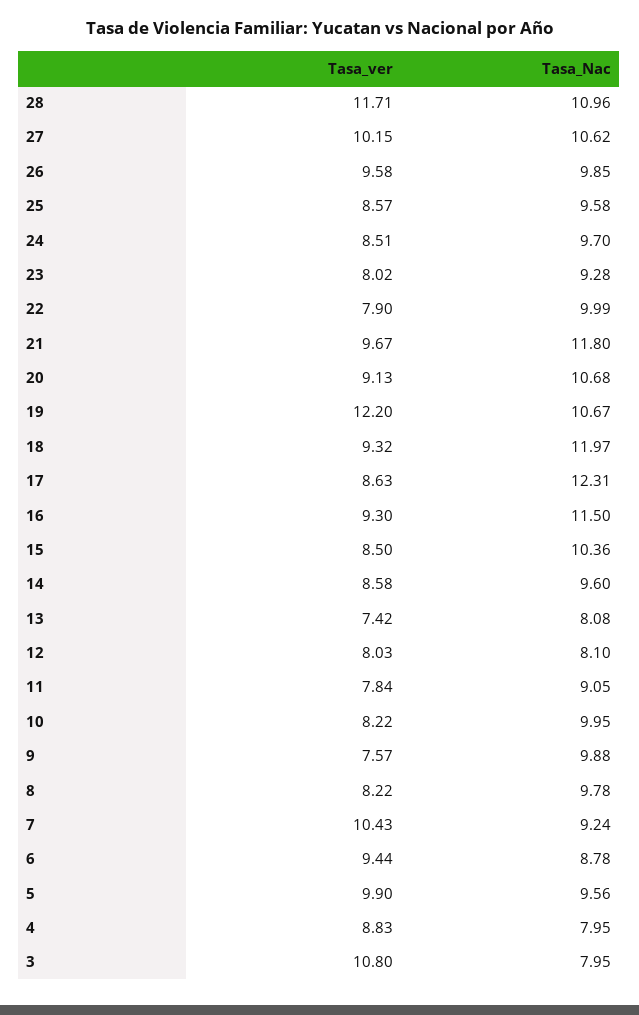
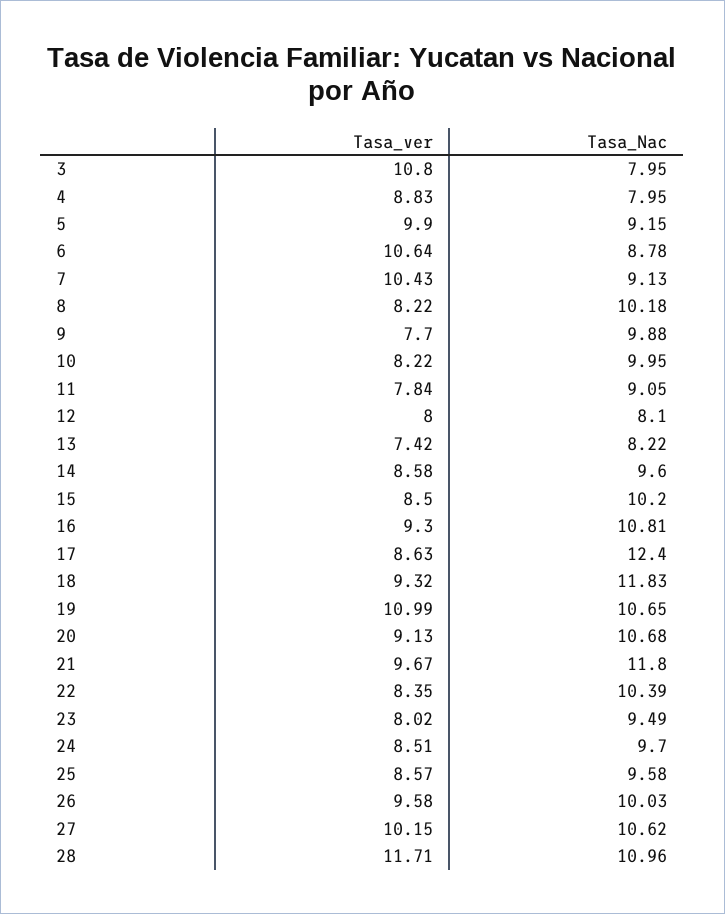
  {
    "Tasa_ver": {
      "28": 11.71,
      "27": 10.15,
      "26": 9.58,
      "25": 8.57,
      "24": 8.51,
      "23": 8.02,
-     "22": 7.9,
+     "22": 8.35,
      "21": 9.67,
      "20": 9.13,
-     "19": 12.2,
+     "19": 10.99,
      "18": 9.32,
      "17": 8.63,
      "16": 9.3,
      "15": 8.5,
      "14": 8.58,
      "13": 7.42,
-     "12": 8.03,
+     "12": 8,
      "11": 7.84,
      "10": 8.22,
-     "9": 7.57,
+     "9": 7.7,
      "8": 8.22,
      "7": 10.43,
-     "6": 9.44,
+     "6": 10.64,
      "5": 9.9,
      "4": 8.83,
      "3": 10.8
    },
    "Tasa_Nac": {
      "28": 10.96,
      "27": 10.62,
-     "26": 9.85,
+     "26": 10.03,
      "25": 9.58,
      "24": 9.7,
-     "23": 9.28,
+     "23": 9.49,
-     "22": 9.99,
+     "22": 10.39,
      "21": 11.8,
      "20": 10.68,
-     "19": 10.67,
+     "19": 10.65,
-     "18": 11.97,
+     "18": 11.83,
-     "17": 12.31,
+     "17": 12.4,
-     "16": 11.5,
+     "16": 10.81,
-     "15": 10.36,
+     "15": 10.2,
      "14": 9.6,
-     "13": 8.08,
+     "13": 8.22,
      "12": 8.1,
      "11": 9.05,
      "10": 9.95,
      "9": 9.88,
-     "8": 9.78,
+     "8": 10.18,
-     "7": 9.24,
+     "7": 9.13,
      "6": 8.78,
-     "5": 9.56,
+     "5": 9.15,
      "4": 7.95,
      "3": 7.95
    }
  }

